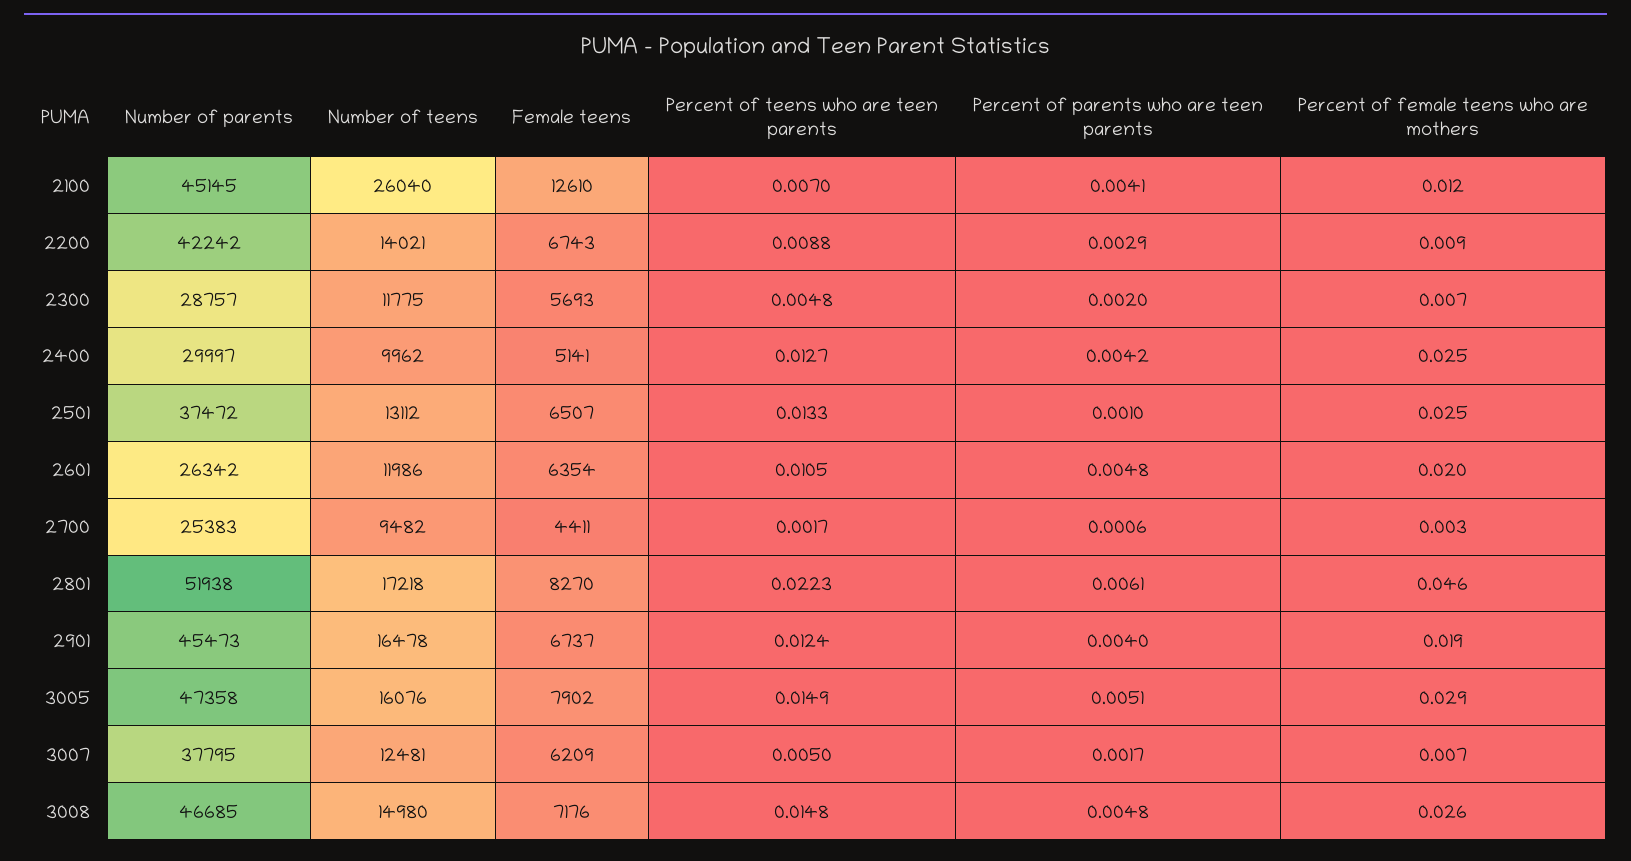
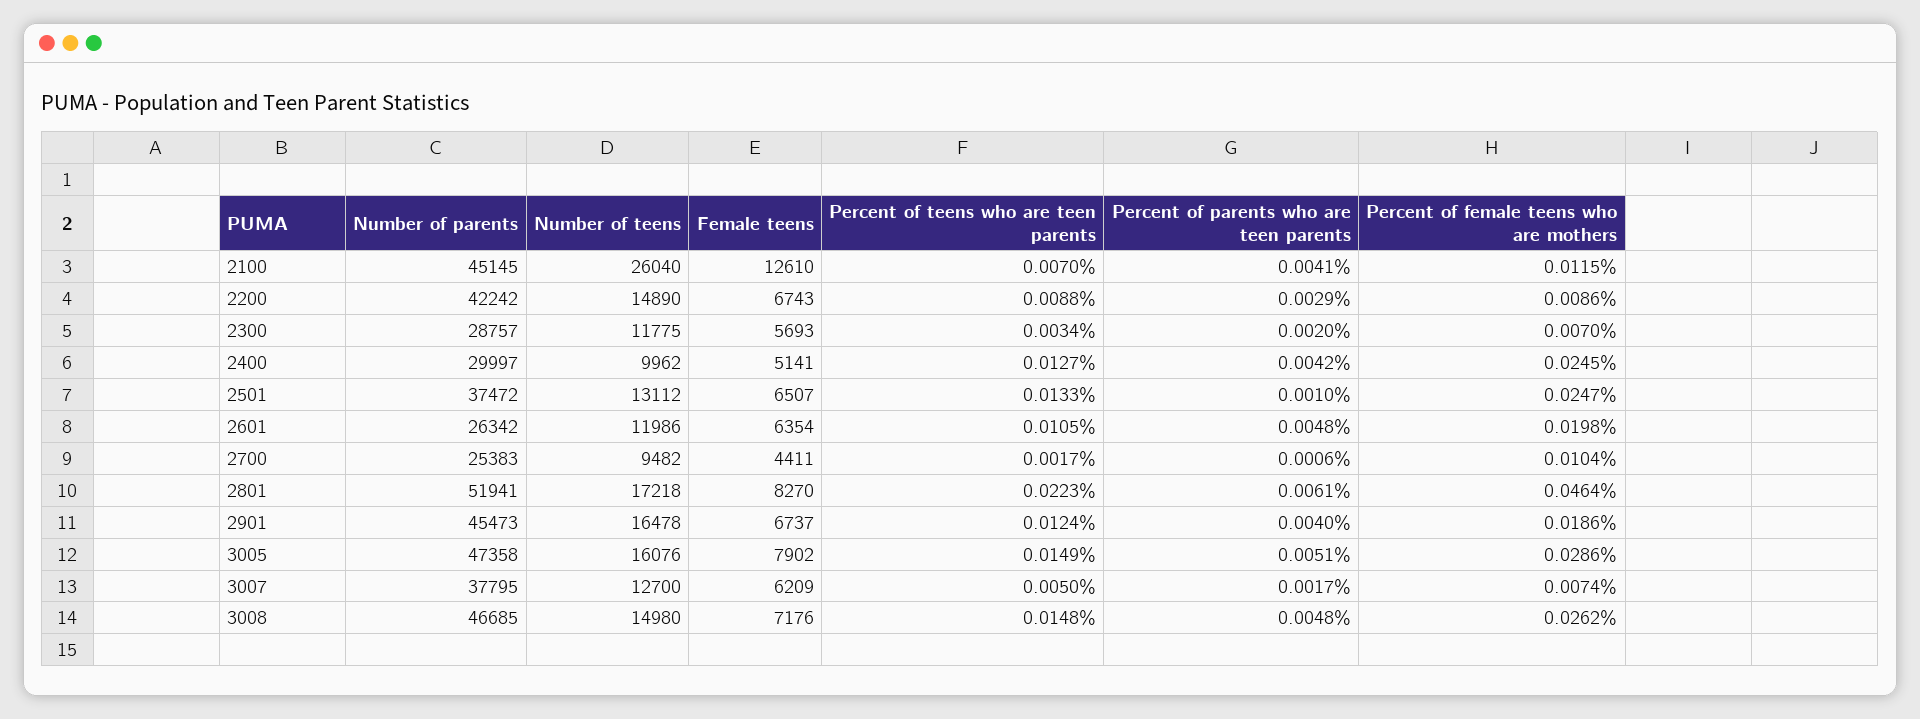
  {
    "Number of parents": {
      "2100": 45145,
      "2200": 42242,
      "2300": 28757,
      "2400": 29997,
      "2501": 37472,
      "2601": 26342,
      "2700": 25383,
-     "2801": 51938,
+     "2801": 51941,
      "2901": 45473,
      "3005": 47358,
      "3007": 37795,
      "3008": 46685
    },
    "Number of teens": {
      "2100": 26040,
-     "2200": 14021,
+     "2200": 14890,
      "2300": 11775,
      "2400": 9962,
      "2501": 13112,
      "2601": 11986,
      "2700": 9482,
      "2801": 17218,
      "2901": 16478,
      "3005": 16076,
-     "3007": 12481,
+     "3007": 12700,
      "3008": 14980
    },
    "Female teens": {
      "2100": 12610,
      "2200": 6743,
      "2300": 5693,
      "2400": 5141,
      "2501": 6507,
      "2601": 6354,
      "2700": 4411,
      "2801": 8270,
      "2901": 6737,
      "3005": 7902,
      "3007": 6209,
      "3008": 7176
    },
    "Percent of teens who are teen parents": {
      "2100": 0.007,
      "2200": 0.0088,
-     "2300": 0.0048,
+     "2300": 0.0034,
      "2400": 0.0127,
      "2501": 0.0133,
      "2601": 0.0105,
      "2700": 0.0017,
      "2801": 0.0223,
      "2901": 0.0124,
      "3005": 0.0149,
      "3007": 0.005,
      "3008": 0.0148
    },
    "Percent of parents who are teen parents": {
      "2100": 0.0041,
      "2200": 0.0029,
      "2300": 0.002,
      "2400": 0.0042,
      "2501": 0.001,
      "2601": 0.0048,
      "2700": 0.0006,
      "2801": 0.0061,
      "2901": 0.004,
      "3005": 0.0051,
      "3007": 0.0017,
      "3008": 0.0048
    },
    "Percent of female teens who are mothers": {
      "2100": 0.0115,
      "2200": 0.0086,
      "2300": 0.007,
      "2400": 0.0245,
      "2501": 0.0247,
      "2601": 0.0198,
-     "2700": 0.003,
+     "2700": 0.0104,
      "2801": 0.0464,
      "2901": 0.0186,
      "3005": 0.0286,
      "3007": 0.0074,
      "3008": 0.0262
    }
  }

